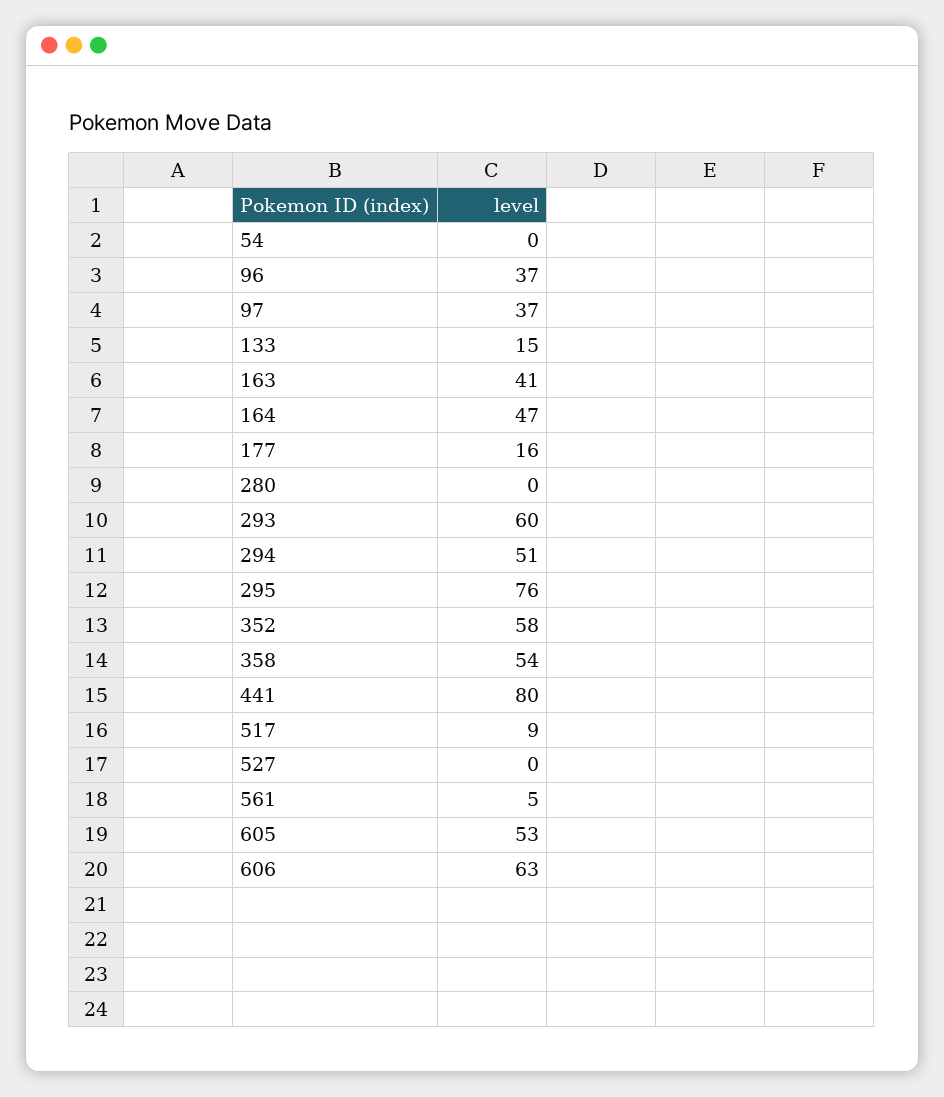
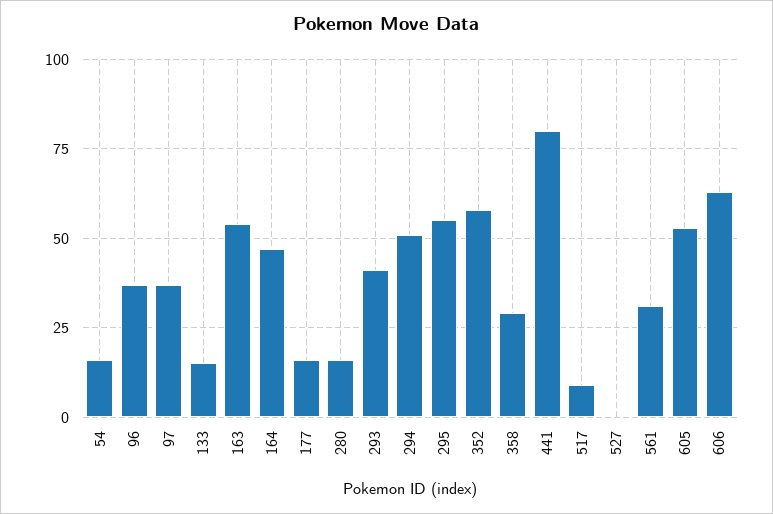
  {
-   "54": 0,
+   "54": 15,
    "96": 37,
    "97": 37,
    "133": 15,
-   "163": 41,
+   "163": 55,
    "164": 47,
    "177": 16,
-   "280": 0,
+   "280": 15,
-   "293": 60,
+   "293": 40,
    "294": 51,
-   "295": 76,
+   "295": 55,
    "352": 58,
-   "358": 54,
+   "358": 30,
    "441": 80,
    "517": 9,
    "527": 0,
-   "561": 5,
+   "561": 30,
    "605": 53,
    "606": 63
  }

